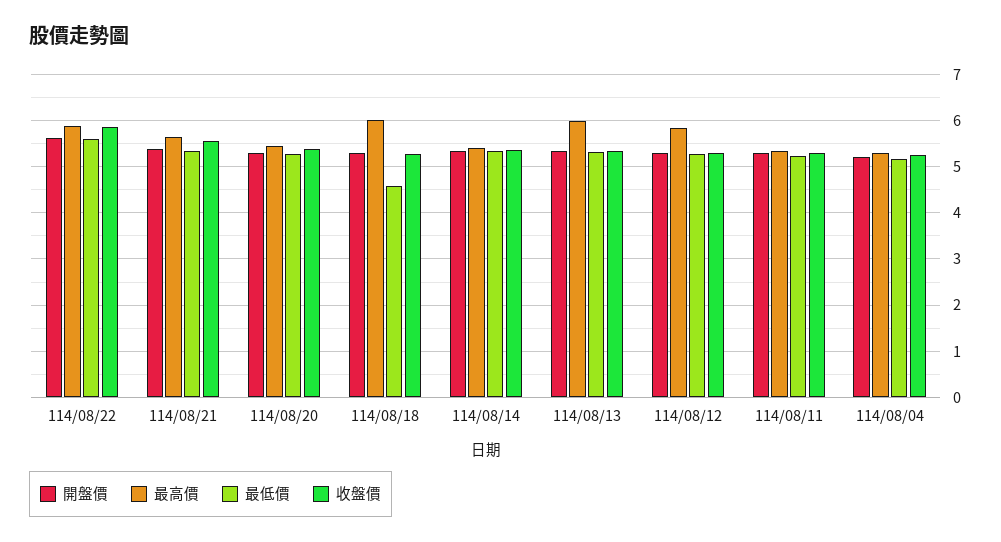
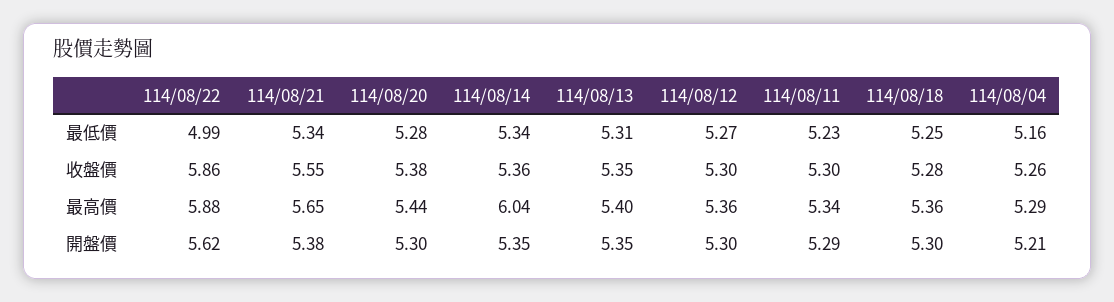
  {
    "開盤價": {
      "114/08/22": 5.62,
      "114/08/21": 5.38,
      "114/08/20": 5.3,
      "114/08/18": 5.3,
      "114/08/14": 5.35,
      "114/08/13": 5.35,
      "114/08/12": 5.3,
      "114/08/11": 5.29,
      "114/08/04": 5.21
    },
    "最高價": {
      "114/08/22": 5.88,
      "114/08/21": 5.65,
      "114/08/20": 5.44,
-     "114/08/18": 6,
+     "114/08/18": 5.36,
-     "114/08/14": 5.4,
+     "114/08/14": 6.04,
-     "114/08/13": 6,
+     "114/08/13": 5.4,
-     "114/08/12": 5.8,
+     "114/08/12": 5.36,
      "114/08/11": 5.34,
      "114/08/04": 5.29
    },
    "最低價": {
-     "114/08/22": 5.6,
+     "114/08/22": 4.99,
      "114/08/21": 5.34,
      "114/08/20": 5.28,
-     "114/08/18": 4.6,
+     "114/08/18": 5.25,
      "114/08/14": 5.34,
      "114/08/13": 5.31,
      "114/08/12": 5.27,
      "114/08/11": 5.23,
      "114/08/04": 5.16
    },
    "收盤價": {
      "114/08/22": 5.86,
      "114/08/21": 5.55,
      "114/08/20": 5.38,
      "114/08/18": 5.28,
      "114/08/14": 5.36,
      "114/08/13": 5.35,
      "114/08/12": 5.3,
      "114/08/11": 5.3,
      "114/08/04": 5.26
    }
  }

